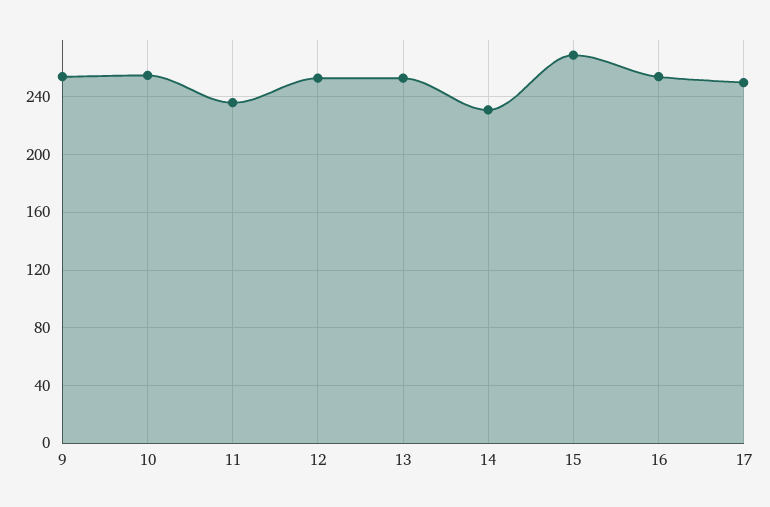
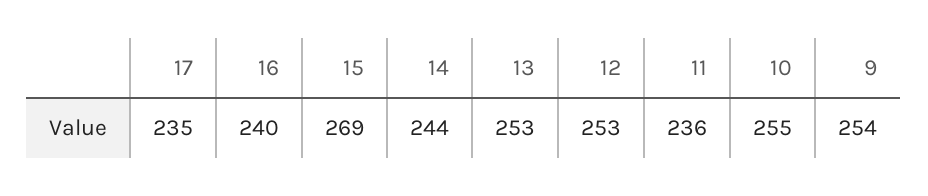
  {
    "9": 254,
    "10": 255,
    "11": 236,
    "12": 253,
    "13": 253,
-   "14": 230,
+   "14": 244,
    "15": 269,
-   "16": 255,
+   "16": 240,
-   "17": 250
+   "17": 235
  }

